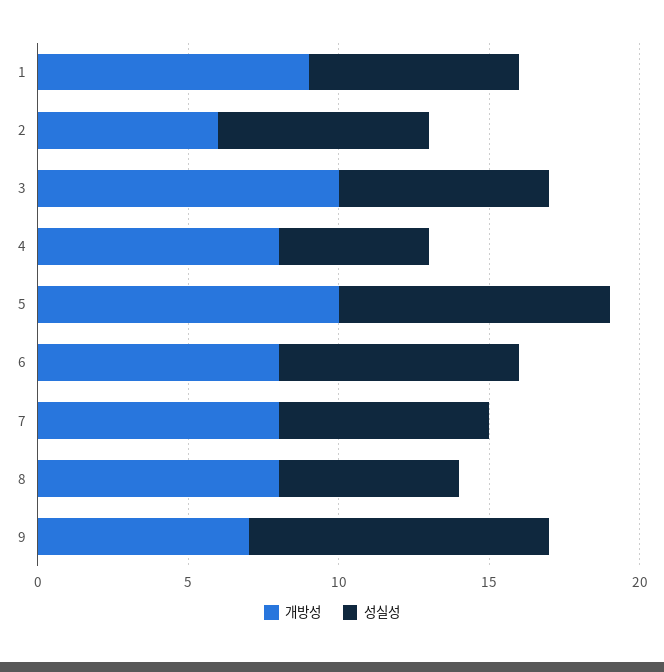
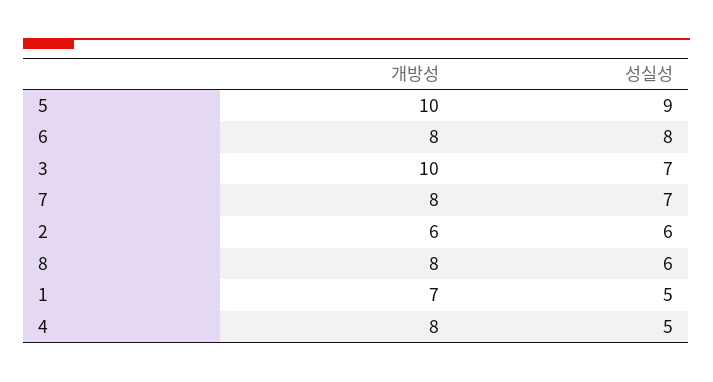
  {
    "개방성": {
-     "1": 9,
+     "1": 7,
      "2": 6,
      "3": 10,
      "4": 8,
      "5": 10,
      "6": 8,
      "7": 8,
-     "8": 8,
+     "8": 8
-     "9": 7
    },
    "성실성": {
-     "1": 7,
+     "1": 5,
-     "2": 7,
+     "2": 6,
      "3": 7,
      "4": 5,
      "5": 9,
      "6": 8,
      "7": 7,
-     "8": 6,
+     "8": 6
-     "9": 10
    }
  }

